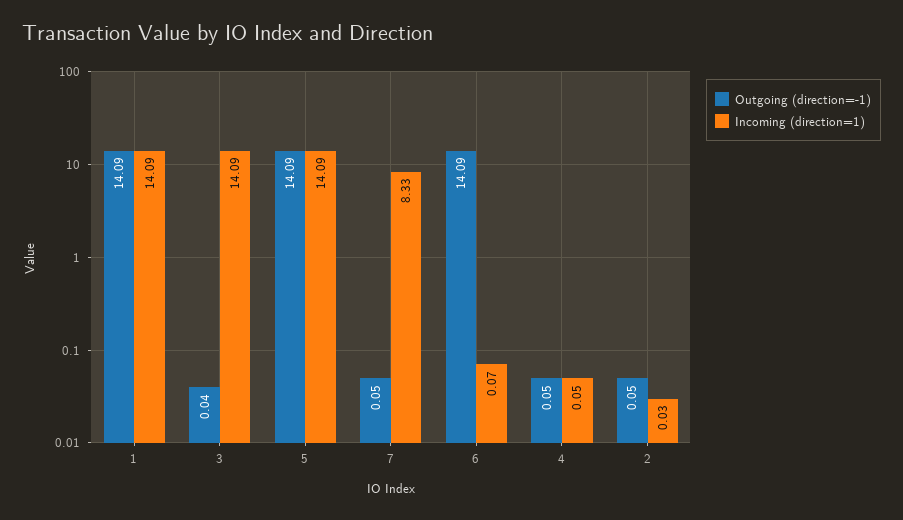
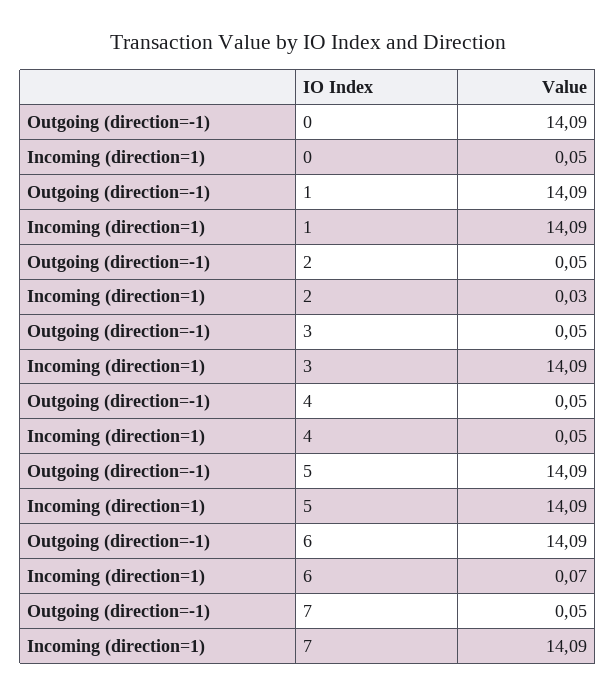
  {
    "Outgoing (direction=-1)": {
      "1": 14.09,
-     "3": 0.04,
+     "3": 0.05,
      "5": 14.09,
      "7": 0.05,
      "6": 14.09,
      "4": 0.05,
-     "2": 0.05
+     "2": 0.05,
+     "0": 14.09
    },
    "Incoming (direction=1)": {
      "1": 14.09,
      "3": 14.09,
      "5": 14.09,
-     "7": 8.33,
+     "7": 14.09,
      "6": 0.07,
      "4": 0.05,
-     "2": 0.03
+     "2": 0.03,
+     "0": 0.05
    }
  }

